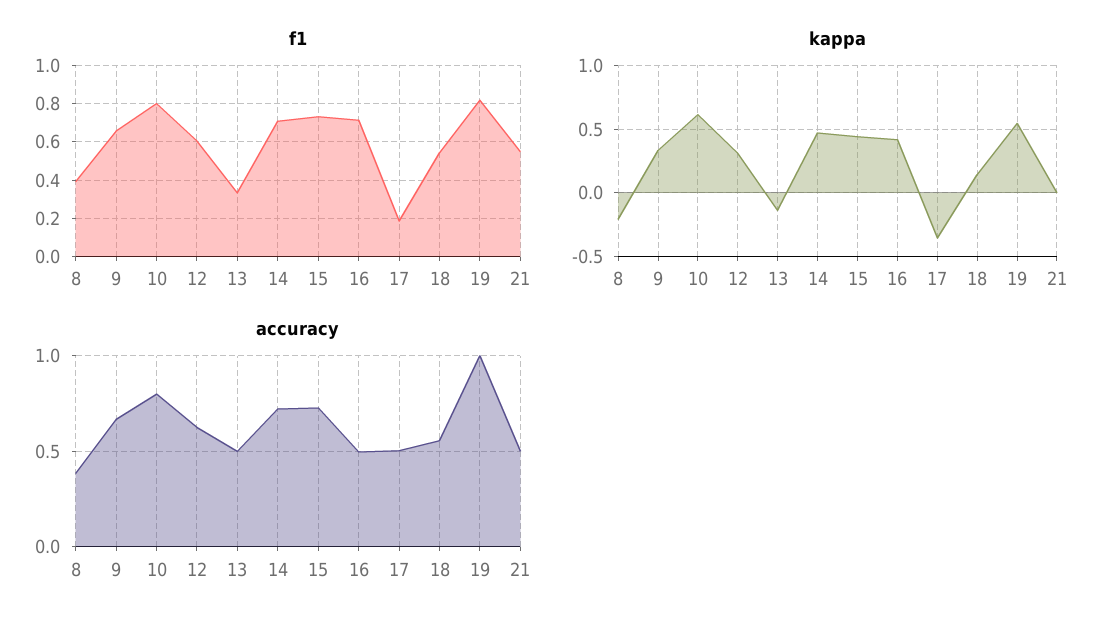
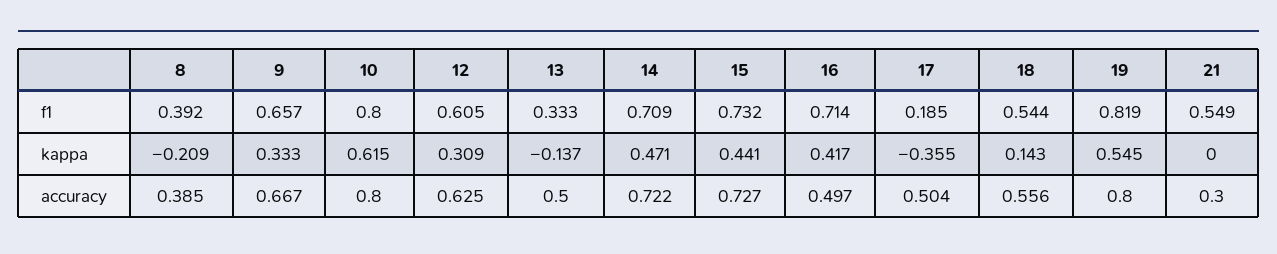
  {
    "f1": {
      "8": 0.392,
      "9": 0.657,
      "10": 0.8,
      "12": 0.605,
      "13": 0.333,
      "14": 0.709,
      "15": 0.732,
      "16": 0.714,
      "17": 0.185,
      "18": 0.544,
      "19": 0.819,
      "21": 0.549
    },
    "kappa": {
      "8": -0.209,
      "9": 0.333,
      "10": 0.615,
      "12": 0.309,
      "13": -0.137,
      "14": 0.471,
      "15": 0.441,
      "16": 0.417,
      "17": -0.355,
      "18": 0.143,
      "19": 0.545,
      "21": 0
    },
    "accuracy": {
      "8": 0.385,
      "9": 0.667,
      "10": 0.8,
      "12": 0.625,
      "13": 0.5,
      "14": 0.722,
      "15": 0.727,
      "16": 0.497,
      "17": 0.504,
      "18": 0.556,
-     "19": 1,
+     "19": 0.8,
-     "21": 0.5
+     "21": 0.3
    }
  }

